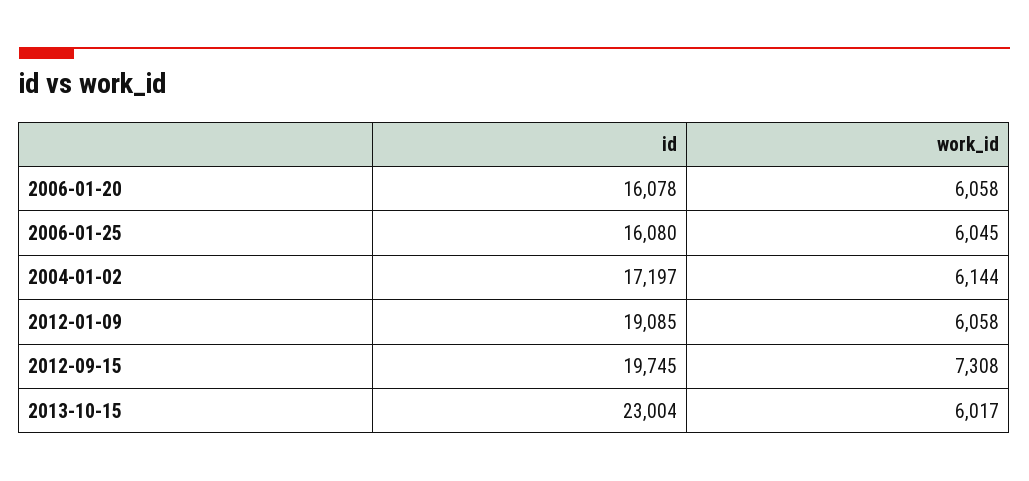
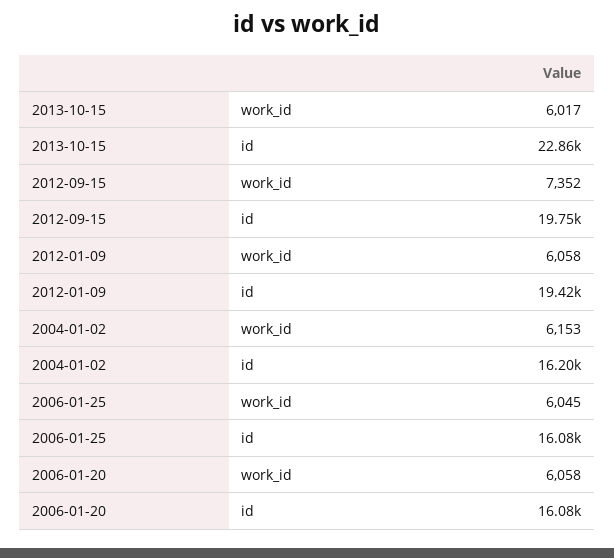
  {
    "id": {
      "2006-01-20": 16078,
      "2006-01-25": 16080,
-     "2004-01-02": 17197,
+     "2004-01-02": 16200,
-     "2012-01-09": 19085,
+     "2012-01-09": 19420,
      "2012-09-15": 19745,
-     "2013-10-15": 23004
+     "2013-10-15": 22860
    },
    "work_id": {
      "2006-01-20": 6058,
      "2006-01-25": 6045,
-     "2004-01-02": 6144,
+     "2004-01-02": 6153,
      "2012-01-09": 6058,
-     "2012-09-15": 7308,
+     "2012-09-15": 7352,
      "2013-10-15": 6017
    }
  }

